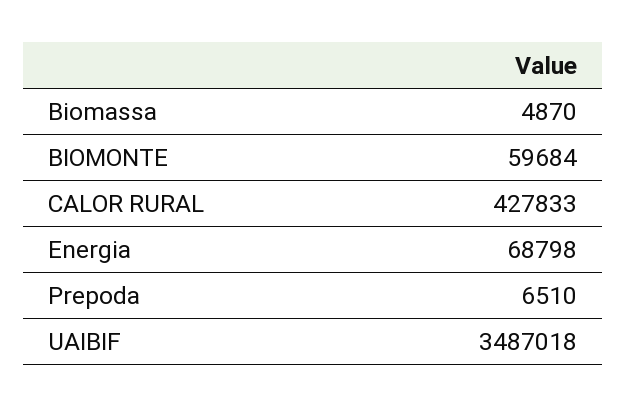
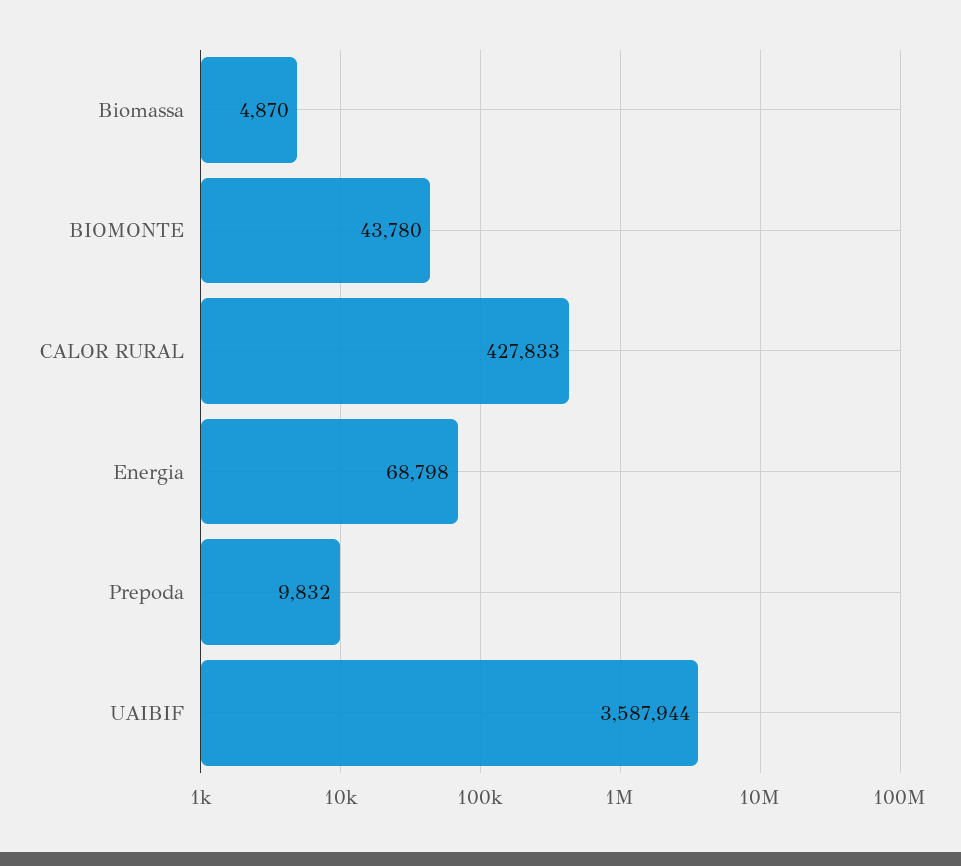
  {
    "Biomassa": 4870,
-   "BIOMONTE": 59684,
+   "BIOMONTE": 43780,
    "CALOR RURAL": 427833,
    "Energia": 68798,
-   "Prepoda": 6510,
+   "Prepoda": 9832,
-   "UAIBIF": 3487018
+   "UAIBIF": 3587944
  }

